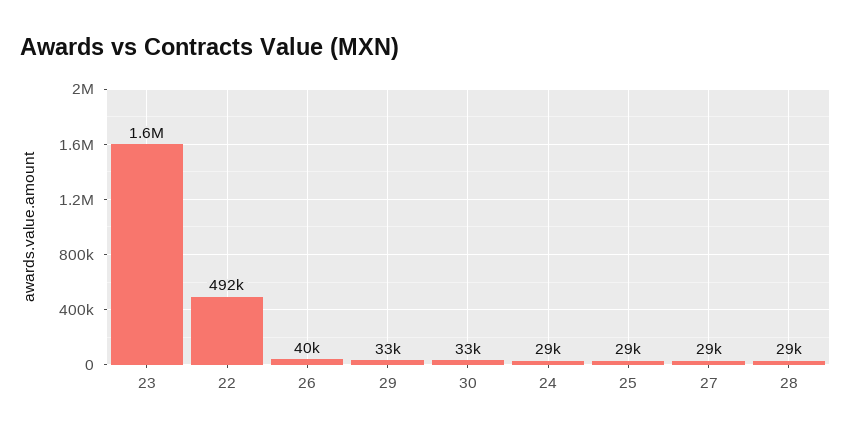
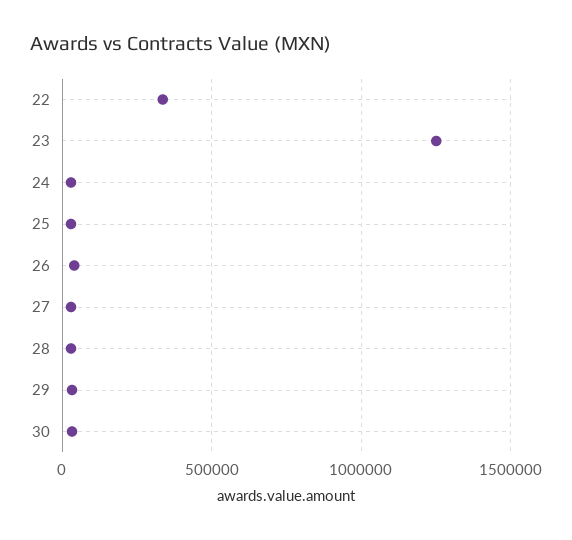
  {
-   "23": 1600000,
+   "23": 1250000,
-   "22": 492000,
+   "22": 350000,
    "26": 40000,
    "29": 33000,
    "30": 33000,
    "24": 29000,
    "25": 29000,
    "27": 29000,
    "28": 29000
  }

